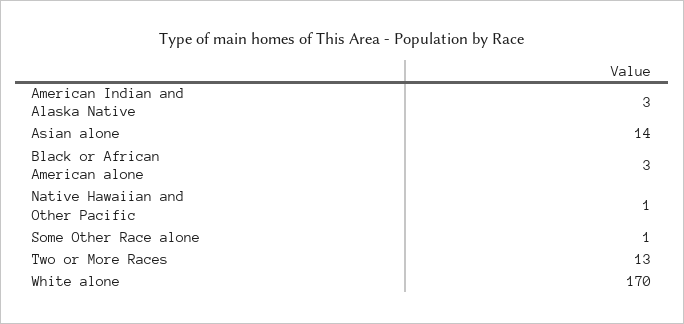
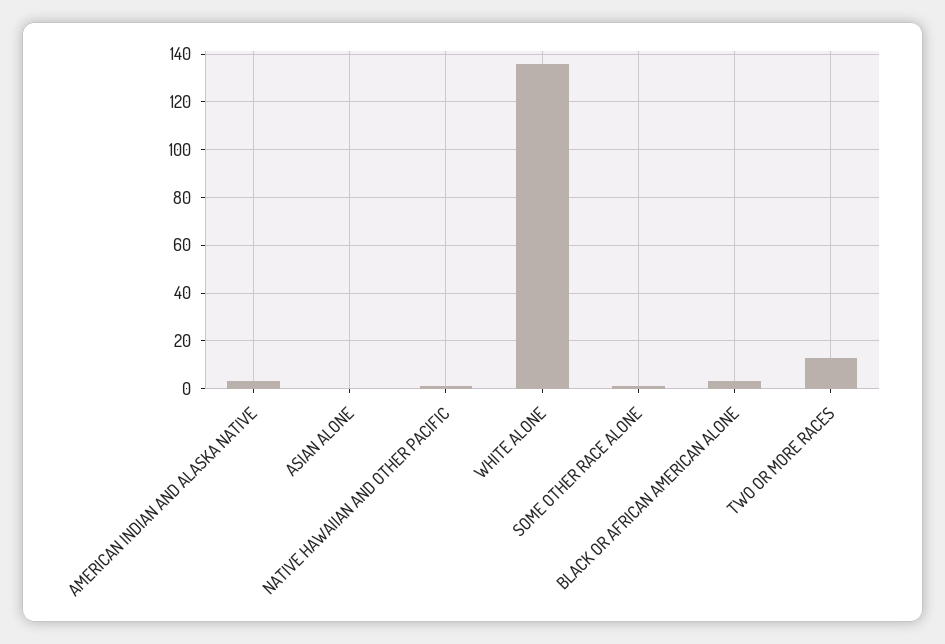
  {
    "American Indian and Alaska Native": 3,
-   "Asian alone": 14,
+   "Asian alone": 0,
    "Black or African American alone": 3,
    "Native Hawaiian and Other Pacific": 1,
    "Some Other Race alone": 1,
    "Two or More Races": 13,
-   "White alone": 170
+   "White alone": 135
  }

